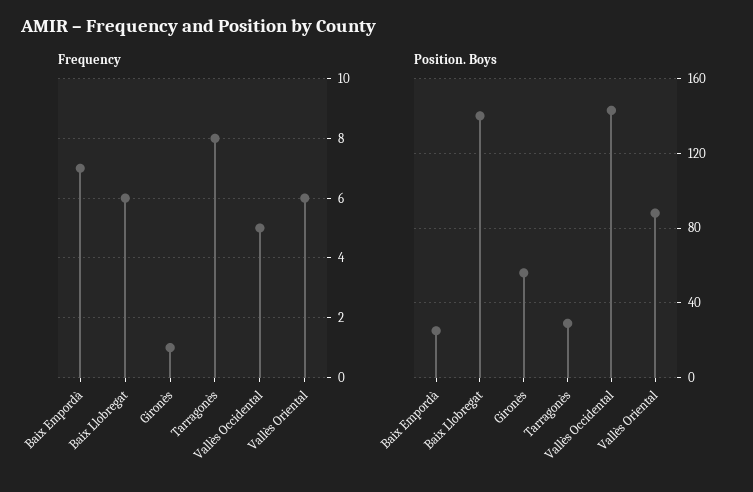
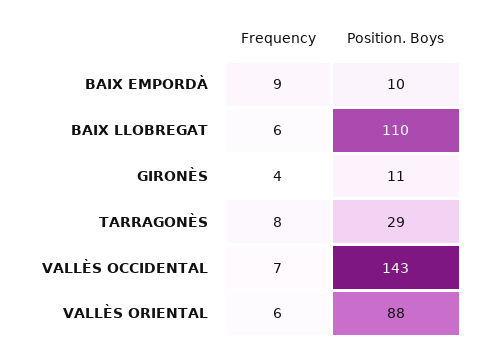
  {
    "Frequency": {
-     "Baix Empordà": 7,
+     "Baix Empordà": 9,
      "Baix Llobregat": 6,
-     "Gironès": 1,
+     "Gironès": 4,
      "Tarragonès": 8,
-     "Vallès Occidental": 5,
+     "Vallès Occidental": 7,
      "Vallès Oriental": 6
    },
    "Position. Boys": {
-     "Baix Empordà": 25,
+     "Baix Empordà": 10,
-     "Baix Llobregat": 140,
+     "Baix Llobregat": 110,
-     "Gironès": 55,
+     "Gironès": 11,
      "Tarragonès": 29,
      "Vallès Occidental": 143,
      "Vallès Oriental": 88
    }
  }

